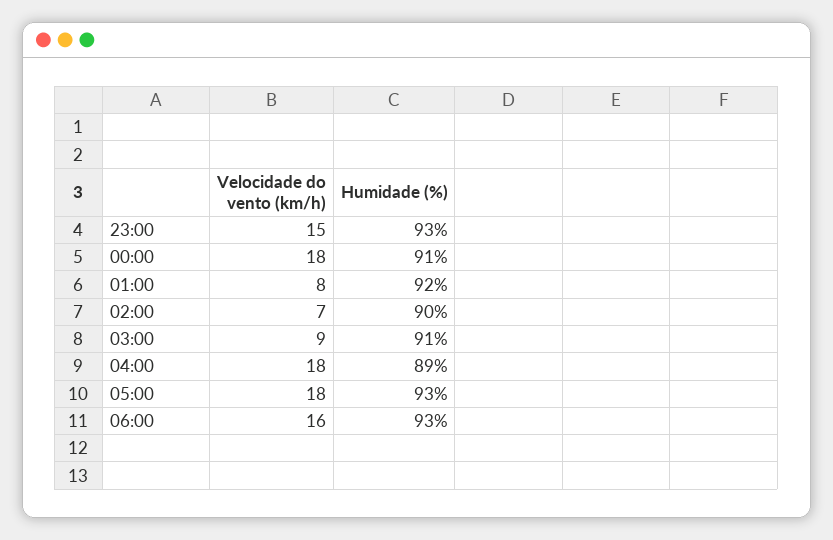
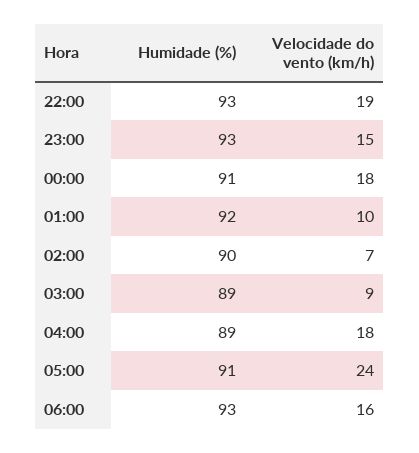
  {
    "Velocidade do vento (km/h)": {
      "23:00": 15,
      "00:00": 18,
-     "01:00": 8,
+     "01:00": 10,
      "02:00": 7,
      "03:00": 9,
      "04:00": 18,
-     "05:00": 18,
+     "05:00": 24,
-     "06:00": 16
+     "06:00": 16,
+     "22:00": 19
    },
    "Humidade (%)": {
      "23:00": 93,
      "00:00": 91,
      "01:00": 92,
      "02:00": 90,
-     "03:00": 91,
+     "03:00": 89,
      "04:00": 89,
-     "05:00": 93,
+     "05:00": 91,
-     "06:00": 93
+     "06:00": 93,
+     "22:00": 93
    }
  }

